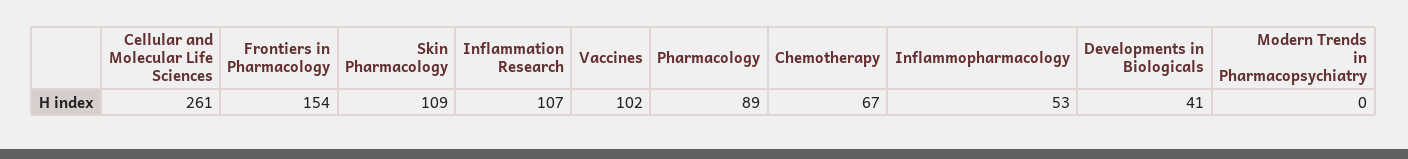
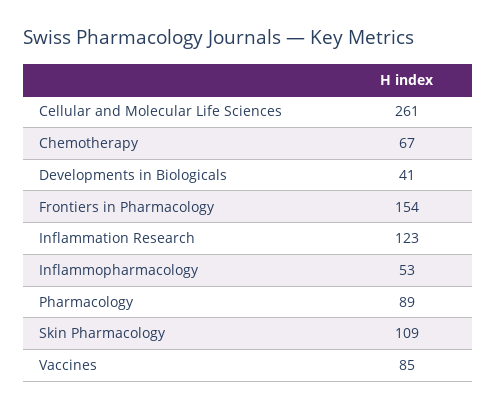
  {
    "Cellular and Molecular Life Sciences": 261,
    "Frontiers in Pharmacology": 154,
    "Skin Pharmacology": 109,
-   "Inflammation Research": 107,
+   "Inflammation Research": 123,
-   "Vaccines": 102,
+   "Vaccines": 85,
    "Pharmacology": 89,
    "Chemotherapy": 67,
    "Inflammopharmacology": 53,
-   "Developments in Biologicals": 41,
+   "Developments in Biologicals": 41
-   "Modern Trends in Pharmacopsychiatry": 0
  }

